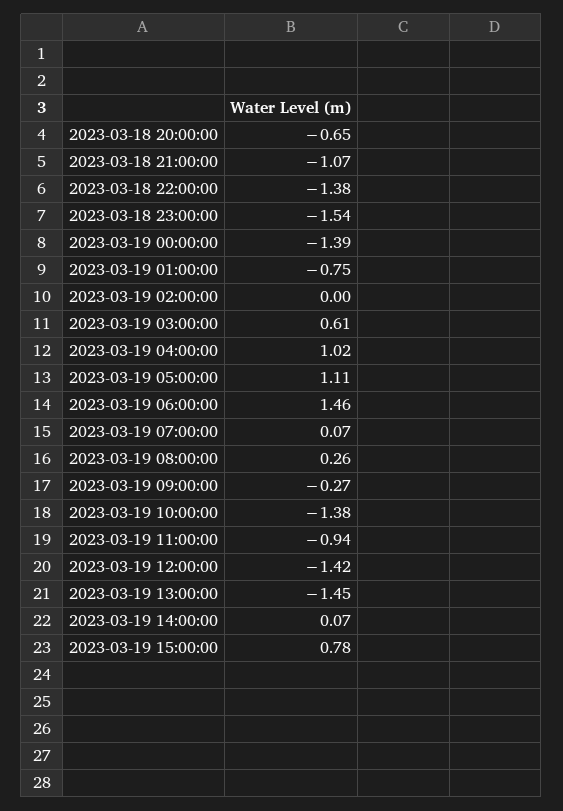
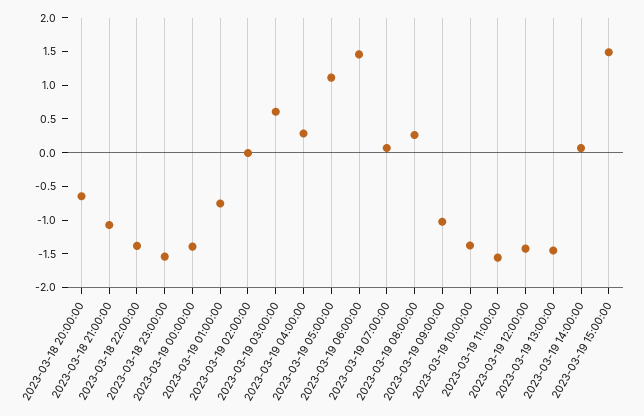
  {
    "2023-03-18 20:00:00": -0.65,
    "2023-03-18 21:00:00": -1.07,
    "2023-03-18 22:00:00": -1.38,
    "2023-03-18 23:00:00": -1.54,
    "2023-03-19 00:00:00": -1.39,
    "2023-03-19 01:00:00": -0.75,
    "2023-03-19 02:00:00": 0,
    "2023-03-19 03:00:00": 0.61,
-   "2023-03-19 04:00:00": 1.02,
+   "2023-03-19 04:00:00": 0.25,
    "2023-03-19 05:00:00": 1.11,
    "2023-03-19 06:00:00": 1.46,
    "2023-03-19 07:00:00": 0.07,
    "2023-03-19 08:00:00": 0.26,
-   "2023-03-19 09:00:00": -0.27,
+   "2023-03-19 09:00:00": -1,
    "2023-03-19 10:00:00": -1.38,
-   "2023-03-19 11:00:00": -0.94,
+   "2023-03-19 11:00:00": -1.5,
    "2023-03-19 12:00:00": -1.42,
    "2023-03-19 13:00:00": -1.45,
    "2023-03-19 14:00:00": 0.07,
-   "2023-03-19 15:00:00": 0.78
+   "2023-03-19 15:00:00": 1.5
  }

